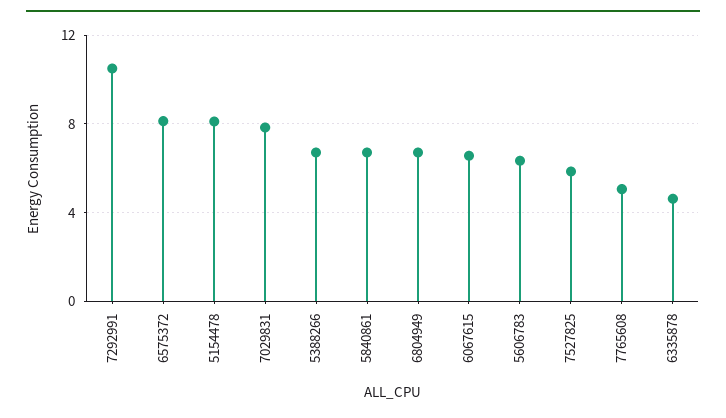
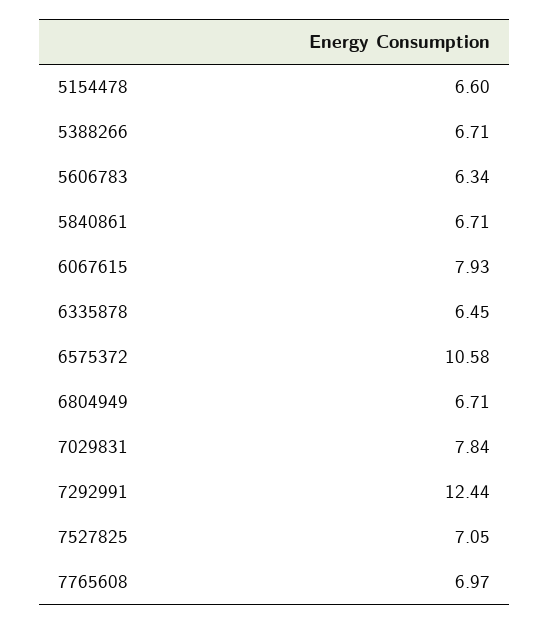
  {
-   "7292991": 10.5,
+   "7292991": 12.44,
-   "6575372": 8,
+   "6575372": 10.58,
-   "5154478": 8,
+   "5154478": 6.6,
    "7029831": 7.84,
    "5388266": 6.71,
    "5840861": 6.71,
    "6804949": 6.71,
-   "6067615": 6.5,
+   "6067615": 7.93,
    "5606783": 6.34,
-   "7527825": 6,
+   "7527825": 7.05,
-   "7765608": 5,
+   "7765608": 6.97,
-   "6335878": 4.5
+   "6335878": 6.45
  }

